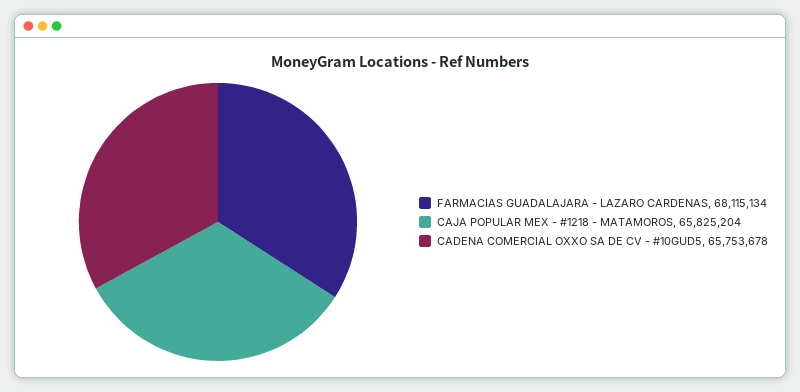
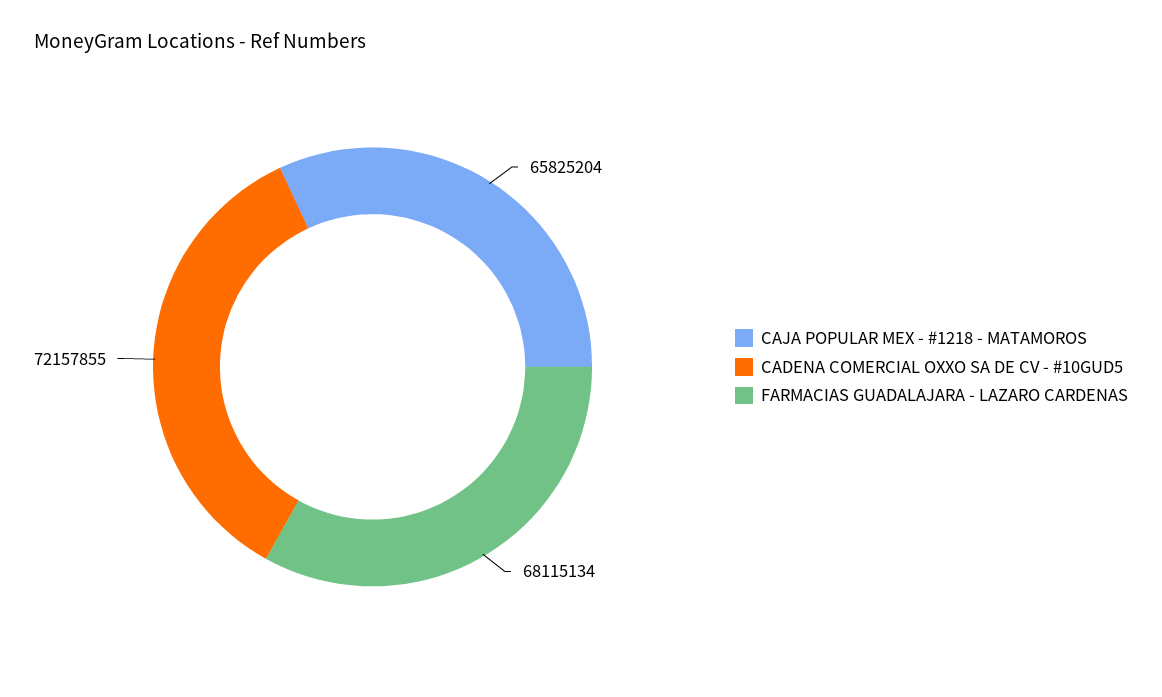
  {
    "FARMACIAS GUADALAJARA - LAZARO CARDENAS": 68115134,
    "CAJA POPULAR MEX - #1218 - MATAMOROS": 65825204,
-   "CADENA COMERCIAL OXXO SA DE CV - #10GUD5": 65753678
+   "CADENA COMERCIAL OXXO SA DE CV - #10GUD5": 72157855
  }

